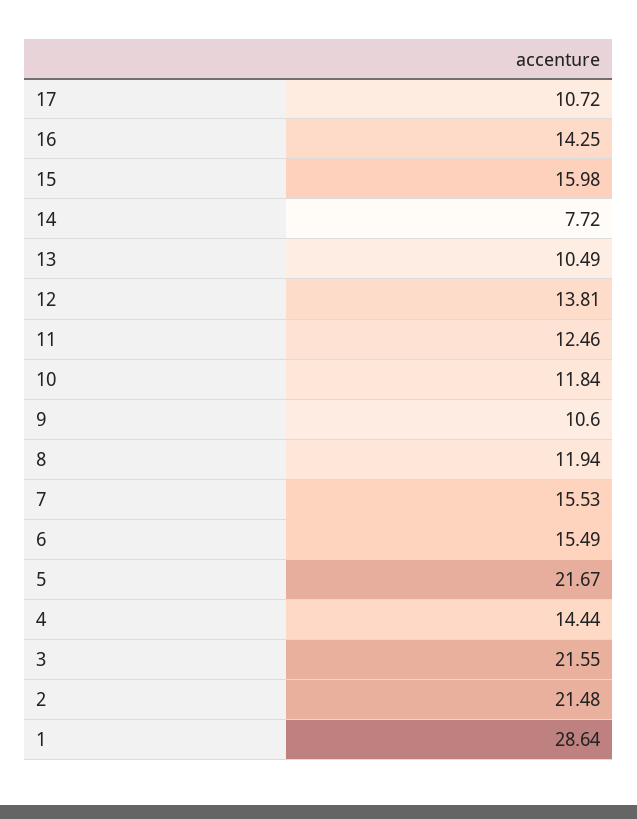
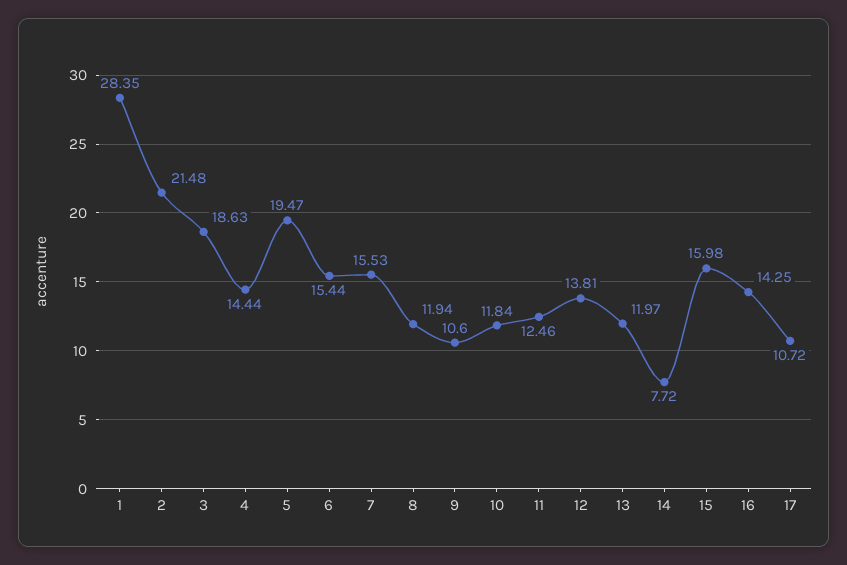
  {
    "17": 10.72,
    "16": 14.25,
    "15": 15.98,
    "14": 7.72,
-   "13": 10.49,
+   "13": 11.97,
    "12": 13.81,
    "11": 12.46,
    "10": 11.84,
    "9": 10.6,
    "8": 11.94,
    "7": 15.53,
-   "6": 15.49,
+   "6": 15.44,
-   "5": 21.67,
+   "5": 19.47,
    "4": 14.44,
-   "3": 21.55,
+   "3": 18.63,
    "2": 21.48,
-   "1": 28.64
+   "1": 28.35
  }

